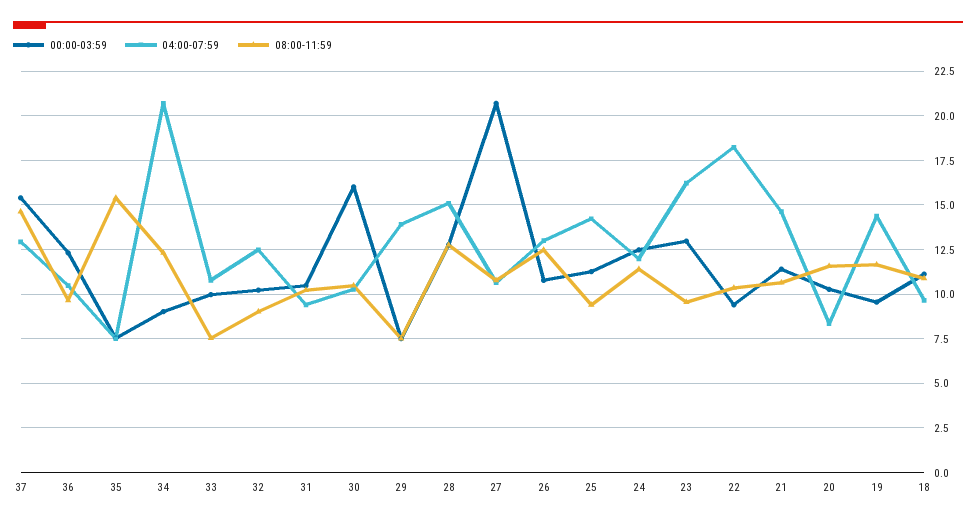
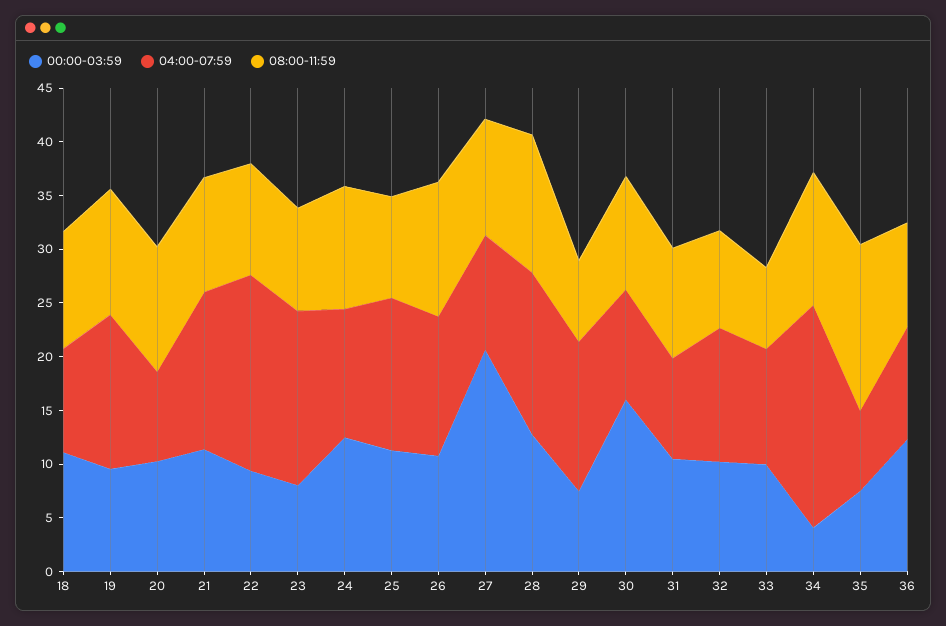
  {
    "00:00-03:59": {
-     "37": 15.5,
      "36": 12.5,
      "35": 7.5,
-     "34": 9,
+     "34": 4,
      "33": 10,
      "32": 10,
      "31": 10.5,
      "30": 16,
      "29": 7.5,
      "28": 13,
      "27": 20.5,
      "26": 11,
      "25": 11.5,
      "24": 12.5,
-     "23": 13,
+     "23": 8,
      "22": 9.5,
      "21": 11.5,
      "20": 10.5,
      "19": 9.5,
      "18": 11
    },
    "04:00-07:59": {
-     "37": 13,
      "36": 10.5,
      "35": 7.5,
      "34": 20.5,
      "33": 11,
      "32": 12.5,
      "31": 9.5,
      "30": 10.5,
      "29": 14,
      "28": 15,
      "27": 10.5,
      "26": 13,
      "25": 14,
      "24": 12,
      "23": 16,
      "22": 18,
      "21": 14.5,
      "20": 8.5,
      "19": 14.5,
      "18": 9.5
    },
    "08:00-11:59": {
-     "37": 14.5,
      "36": 9.5,
      "35": 15.5,
      "34": 12.5,
      "33": 7.5,
      "32": 9,
      "31": 10,
      "30": 10.5,
      "29": 7.5,
      "28": 13,
      "27": 11,
      "26": 12.5,
      "25": 9.5,
      "24": 11.5,
      "23": 9.5,
      "22": 10.5,
      "21": 10.5,
      "20": 11.5,
      "19": 11.5,
      "18": 11
    }
  }

